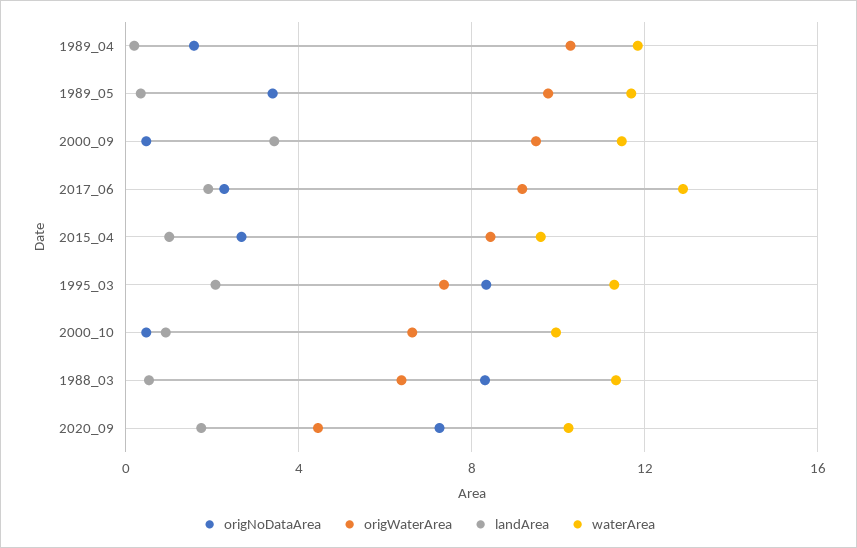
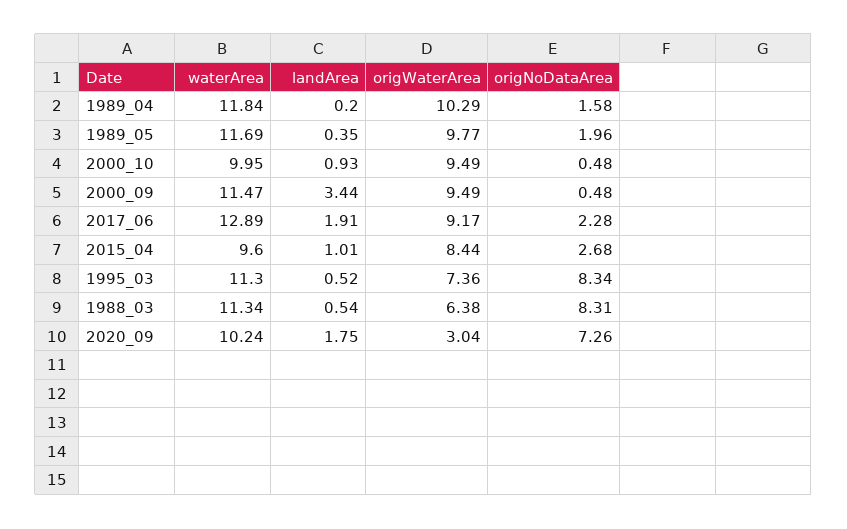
  {
    "origNoDataArea": {
      "1989_04": 1.58,
-     "1989_05": 3.5,
+     "1989_05": 1.96,
      "2000_09": 0.48,
      "2017_06": 2.28,
      "2015_04": 2.68,
      "1995_03": 8.34,
      "2000_10": 0.48,
      "1988_03": 8.31,
      "2020_09": 7.26
    },
    "origWaterArea": {
      "1989_04": 10.29,
      "1989_05": 9.77,
      "2000_09": 9.49,
      "2017_06": 9.17,
      "2015_04": 8.44,
      "1995_03": 7.36,
-     "2000_10": 6.5,
+     "2000_10": 9.49,
      "1988_03": 6.38,
-     "2020_09": 4.5
+     "2020_09": 3.04
    },
    "landArea": {
      "1989_04": 0.2,
      "1989_05": 0.35,
      "2000_09": 3.44,
      "2017_06": 1.91,
      "2015_04": 1.01,
-     "1995_03": 2,
+     "1995_03": 0.52,
      "2000_10": 0.93,
      "1988_03": 0.54,
      "2020_09": 1.75
    },
    "waterArea": {
      "1989_04": 11.84,
      "1989_05": 11.69,
      "2000_09": 11.47,
      "2017_06": 12.89,
      "2015_04": 9.6,
      "1995_03": 11.3,
      "2000_10": 9.95,
      "1988_03": 11.34,
      "2020_09": 10.24
    }
  }

